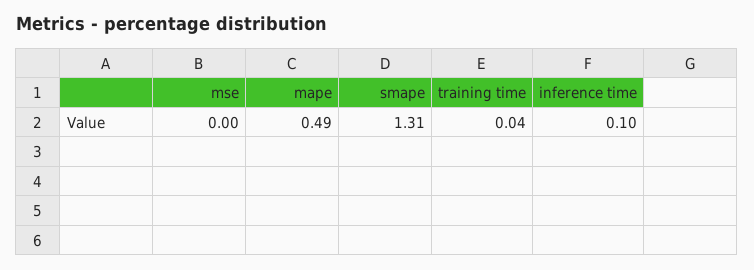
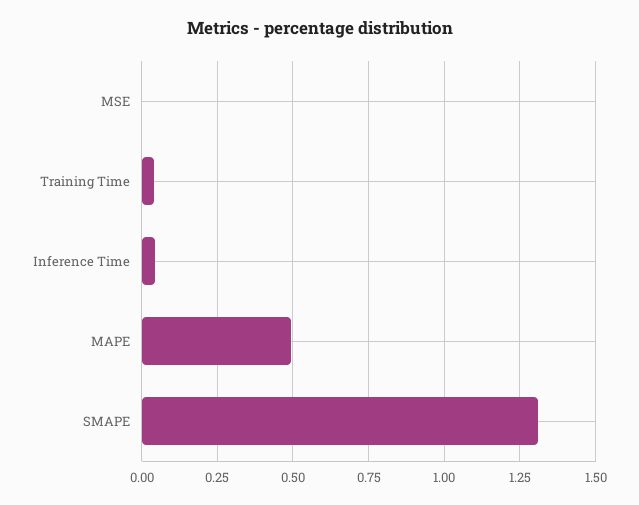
  {
    "mse": 0,
    "mape": 0.49,
    "smape": 1.31,
    "training time": 0.04,
-   "inference time": 0.1
+   "inference time": 0.05
  }

